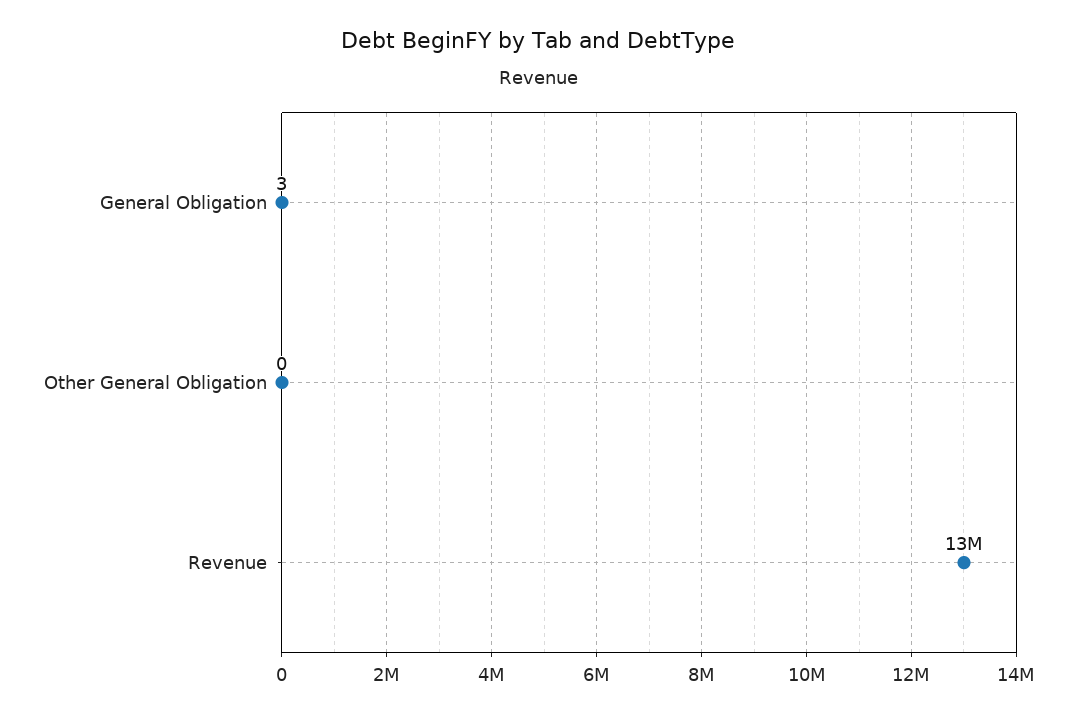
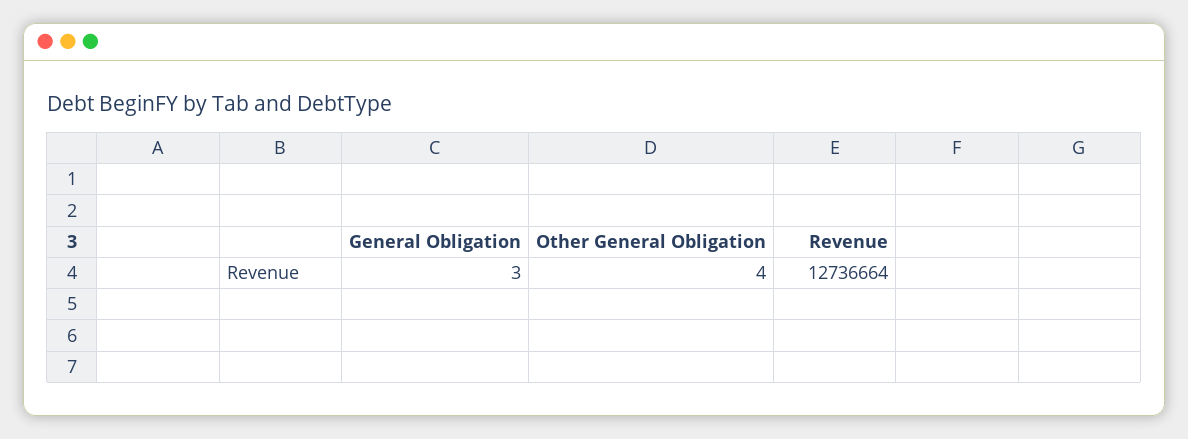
  {
    "General Obligation": 3,
-   "Other General Obligation": 0,
+   "Other General Obligation": 4,
    "Revenue": 12736664
  }

